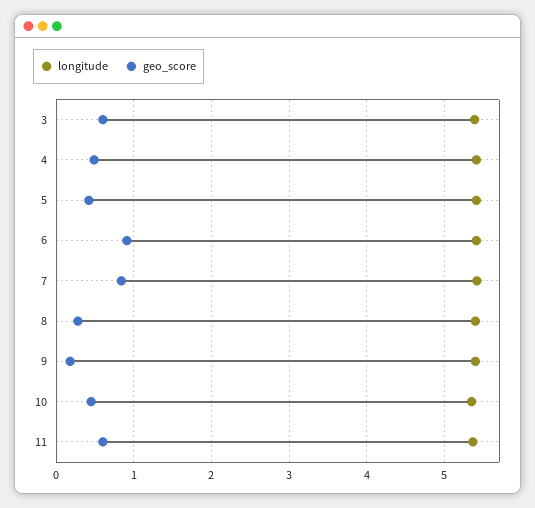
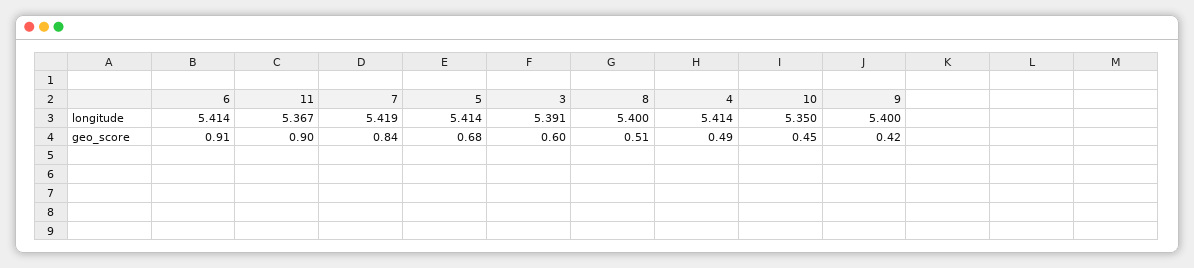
  {
    "longitude": {
      "3": 5.391,
      "4": 5.414,
      "5": 5.414,
      "6": 5.414,
      "7": 5.419,
      "8": 5.4,
      "9": 5.4,
      "10": 5.35,
      "11": 5.367
    },
    "geo_score": {
      "3": 0.6,
      "4": 0.49,
-     "5": 0.4,
+     "5": 0.68,
      "6": 0.91,
      "7": 0.84,
-     "8": 0.3,
+     "8": 0.51,
-     "9": 0.2,
+     "9": 0.42,
      "10": 0.45,
-     "11": 0.6
+     "11": 0.9
    }
  }

